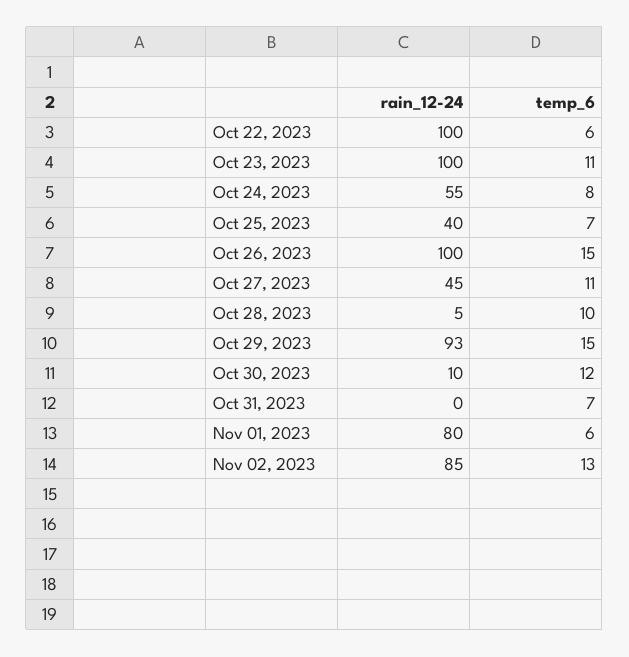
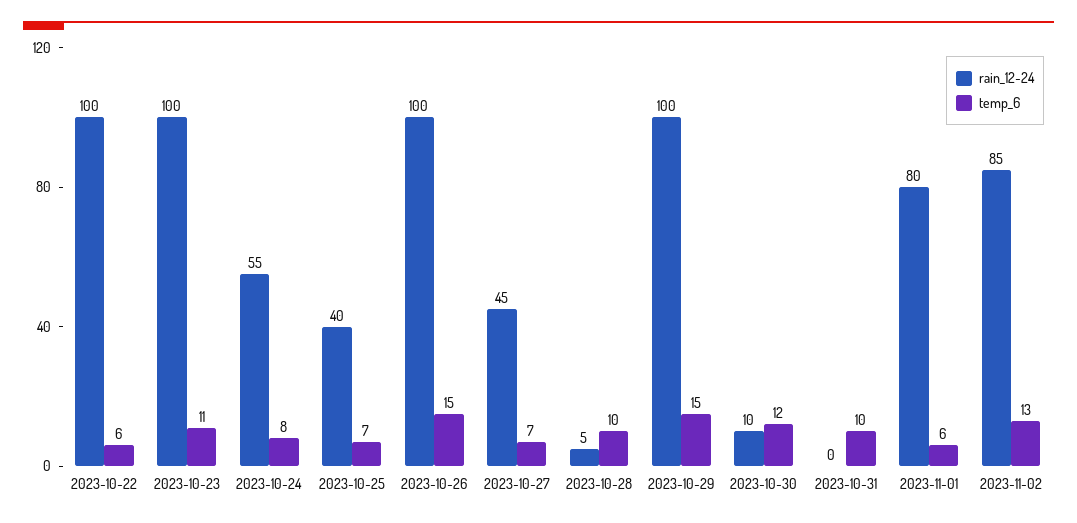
  {
    "rain_12-24": {
      "Oct 22, 2023": 100,
      "Oct 23, 2023": 100,
      "Oct 24, 2023": 55,
      "Oct 25, 2023": 40,
      "Oct 26, 2023": 100,
      "Oct 27, 2023": 45,
      "Oct 28, 2023": 5,
-     "Oct 29, 2023": 93,
+     "Oct 29, 2023": 100,
      "Oct 30, 2023": 10,
      "Oct 31, 2023": 0,
      "Nov 01, 2023": 80,
      "Nov 02, 2023": 85
    },
    "temp_6": {
      "Oct 22, 2023": 6,
      "Oct 23, 2023": 11,
      "Oct 24, 2023": 8,
      "Oct 25, 2023": 7,
      "Oct 26, 2023": 15,
-     "Oct 27, 2023": 11,
+     "Oct 27, 2023": 7,
      "Oct 28, 2023": 10,
      "Oct 29, 2023": 15,
      "Oct 30, 2023": 12,
-     "Oct 31, 2023": 7,
+     "Oct 31, 2023": 10,
      "Nov 01, 2023": 6,
      "Nov 02, 2023": 13
    }
  }

